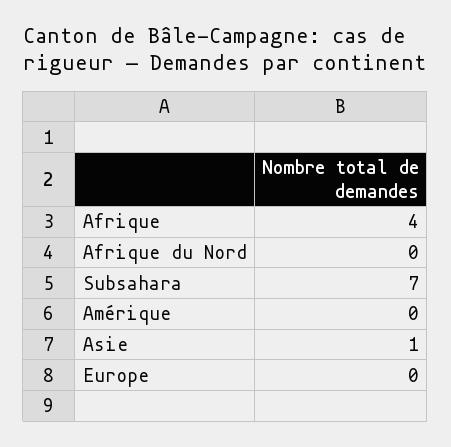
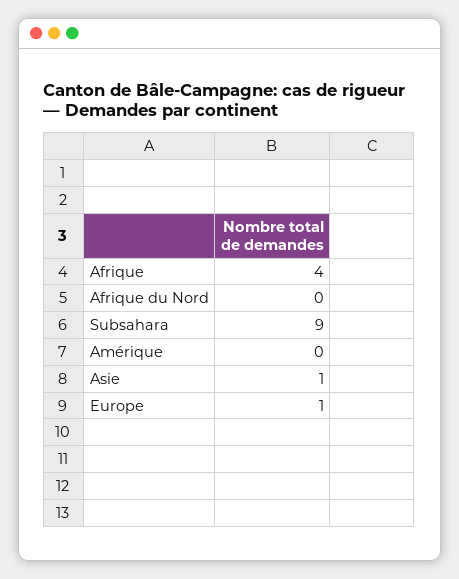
  {
    "Afrique": 4,
    "Afrique du Nord": 0,
-   "Subsahara": 7,
+   "Subsahara": 9,
    "Amérique": 0,
    "Asie": 1,
-   "Europe": 0
+   "Europe": 1
  }

